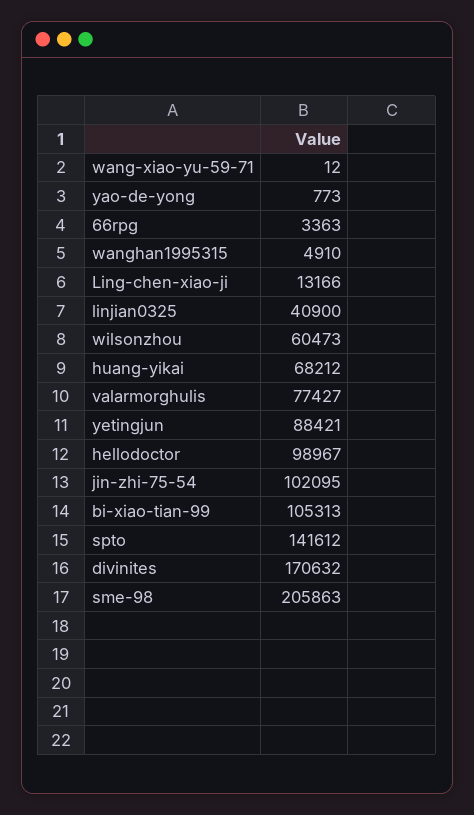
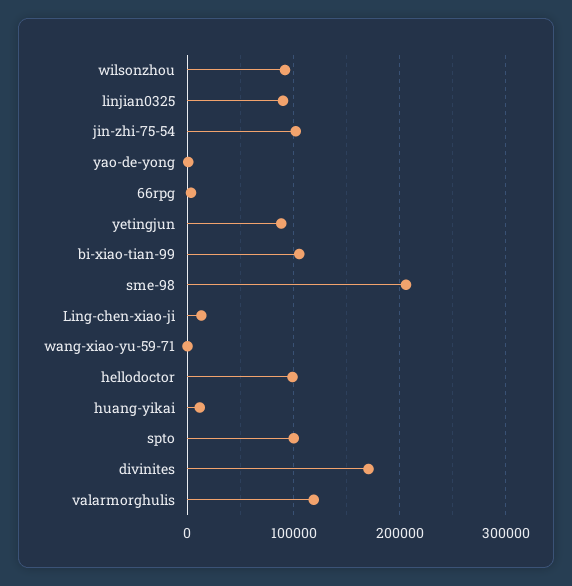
  {
    "wang-xiao-yu-59-71": 12,
    "yao-de-yong": 773,
    "66rpg": 3363,
-   "wanghan1995315": 4910,
    "Ling-chen-xiao-ji": 13166,
-   "linjian0325": 40900,
+   "linjian0325": 90000,
-   "wilsonzhou": 60473,
+   "wilsonzhou": 90000,
-   "huang-yikai": 68212,
+   "huang-yikai": 10000,
-   "valarmorghulis": 77427,
+   "valarmorghulis": 120000,
    "yetingjun": 88421,
    "hellodoctor": 98967,
    "jin-zhi-75-54": 102095,
    "bi-xiao-tian-99": 105313,
-   "spto": 141612,
+   "spto": 100000,
    "divinites": 170632,
    "sme-98": 205863
  }

